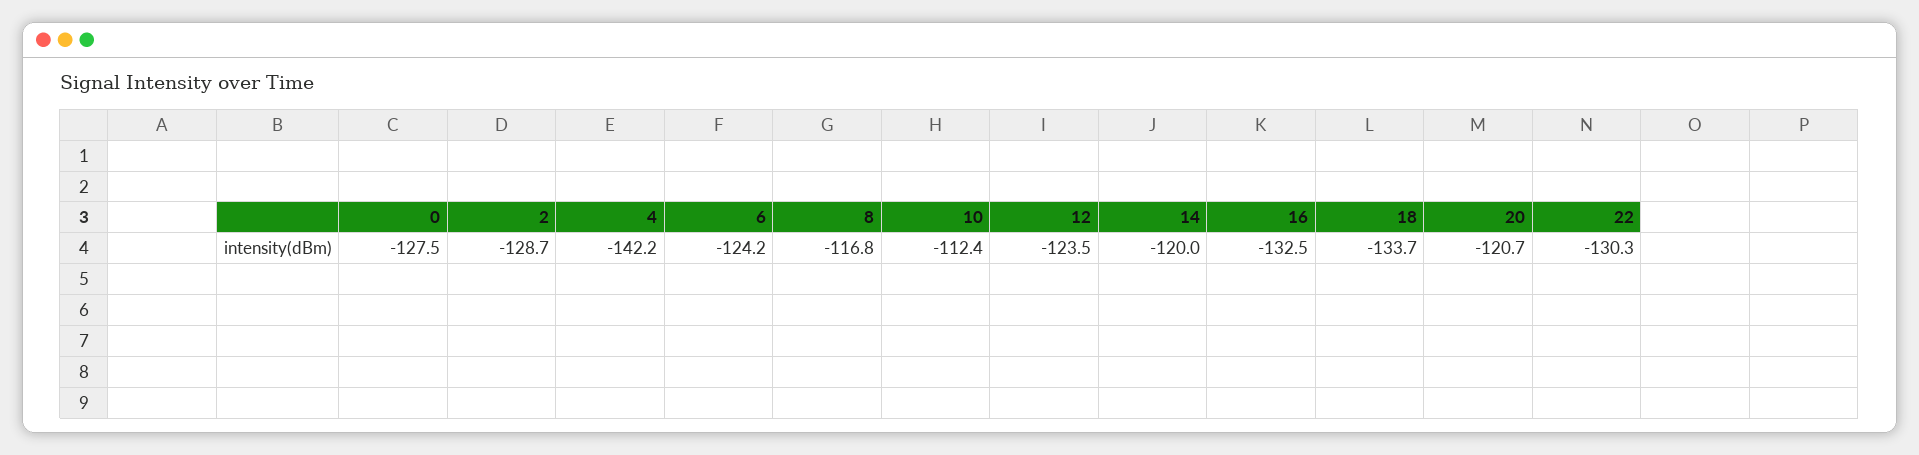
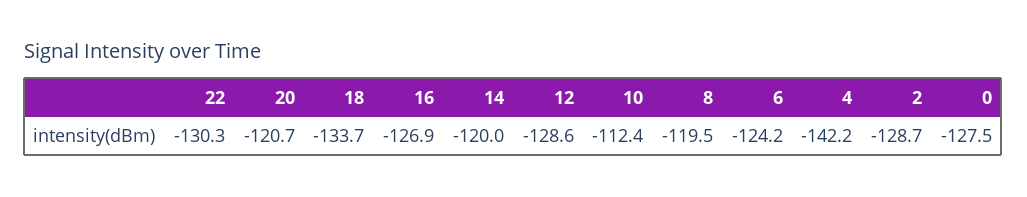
  {
    "0": -127.5,
    "2": -128.7,
    "4": -142.2,
    "6": -124.2,
-   "8": -116.8,
+   "8": -119.5,
    "10": -112.4,
-   "12": -123.5,
+   "12": -128.6,
    "14": -120,
-   "16": -132.5,
+   "16": -126.9,
    "18": -133.7,
    "20": -120.7,
    "22": -130.3
  }

